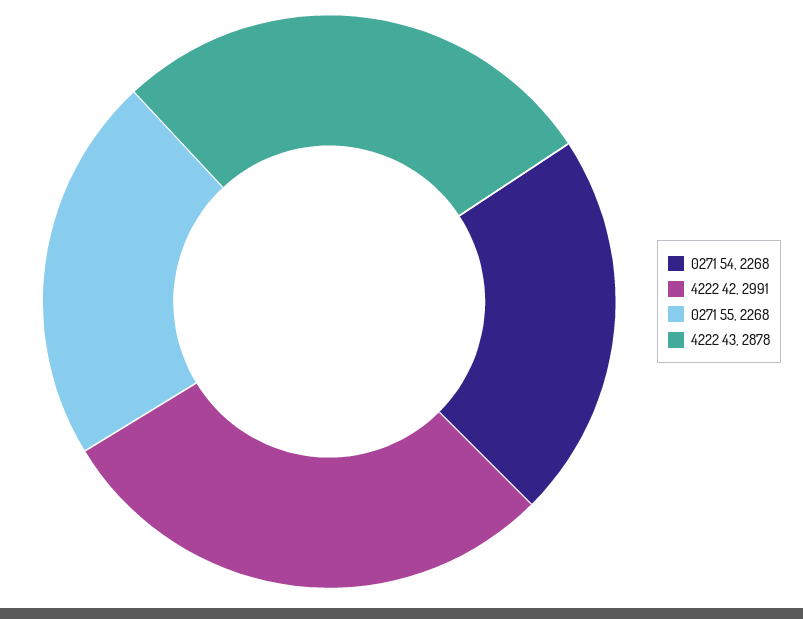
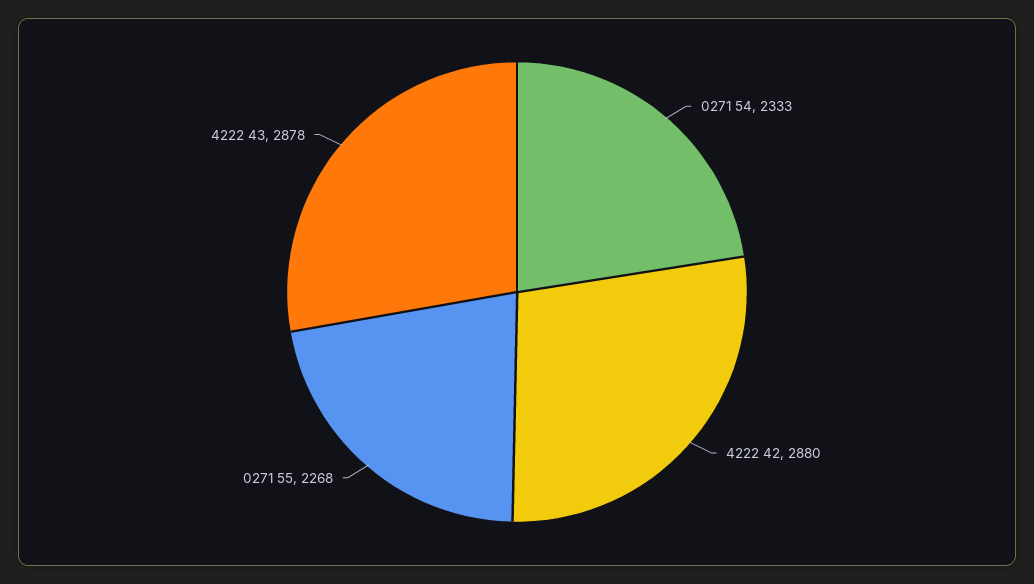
  {
-   "0271 54": 2268,
+   "0271 54": 2333,
-   "4222 42": 2991,
+   "4222 42": 2880,
    "0271 55": 2268,
    "4222 43": 2878
  }

